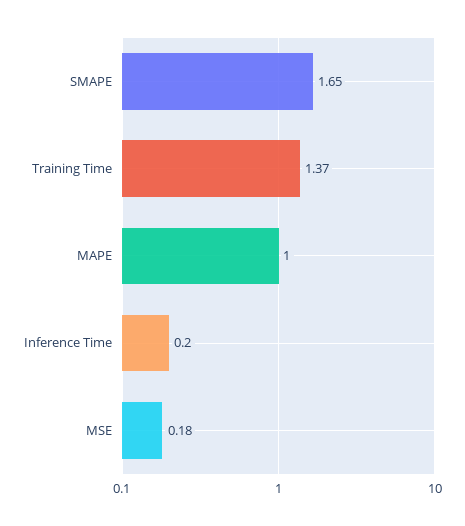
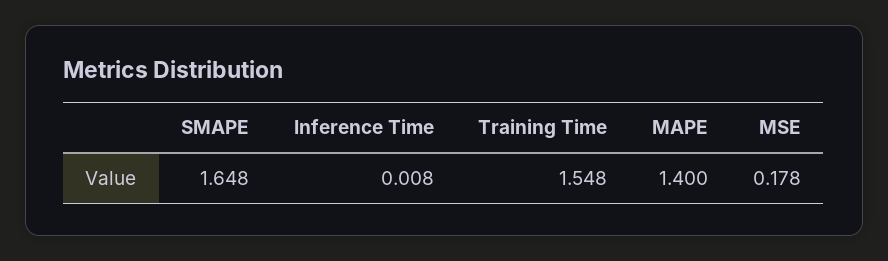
  {
    "SMAPE": 1.648,
-   "Training Time": 1.37,
+   "Training Time": 1.548,
-   "MAPE": 1,
+   "MAPE": 1.4,
-   "Inference Time": 0.2,
+   "Inference Time": 0.008,
    "MSE": 0.178
  }

